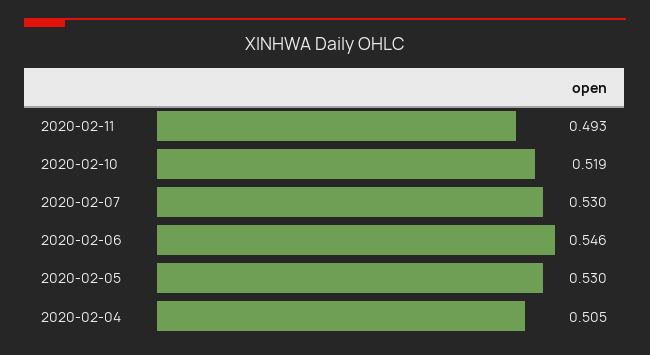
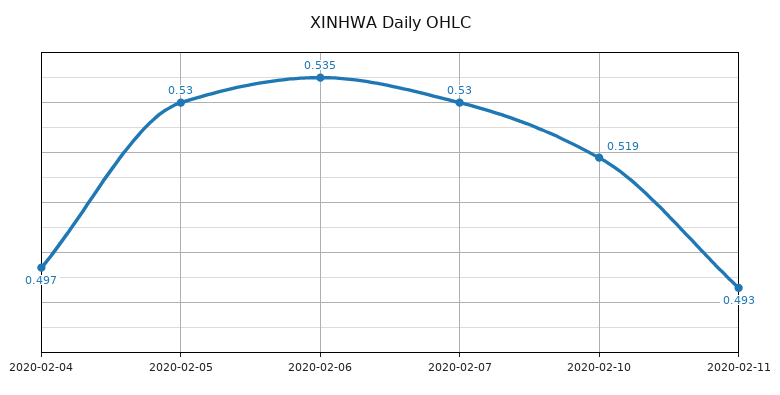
  {
    "2020-02-11": 0.493,
    "2020-02-10": 0.519,
    "2020-02-07": 0.53,
-   "2020-02-06": 0.546,
+   "2020-02-06": 0.535,
    "2020-02-05": 0.53,
-   "2020-02-04": 0.505
+   "2020-02-04": 0.497
  }

